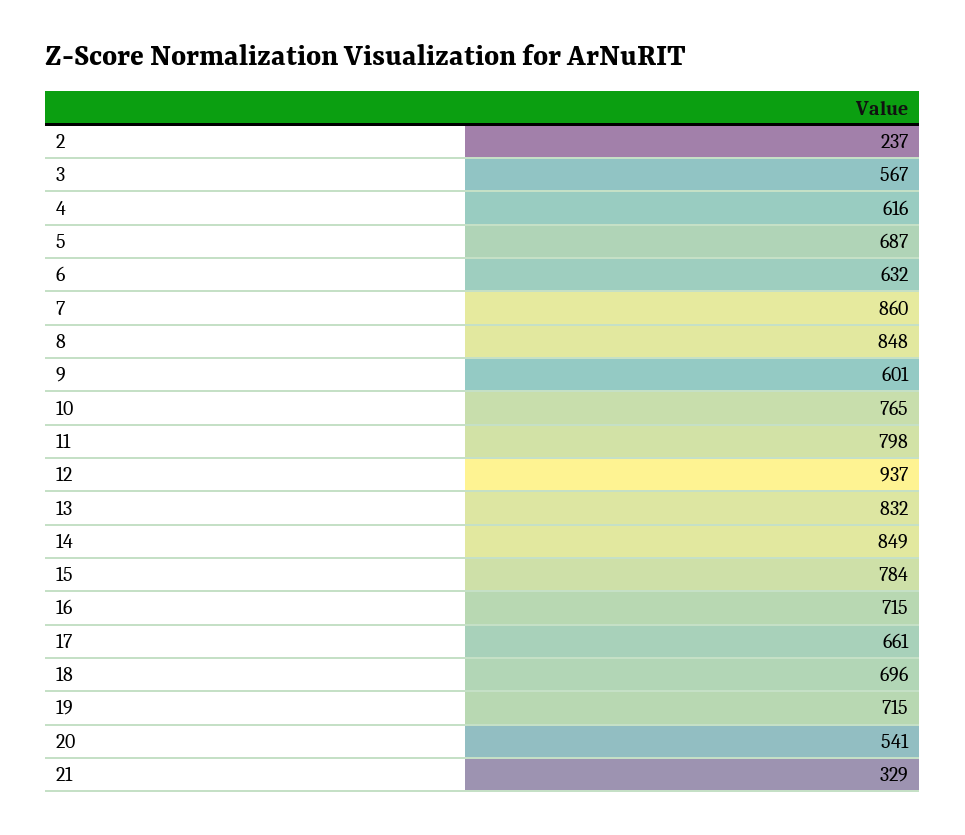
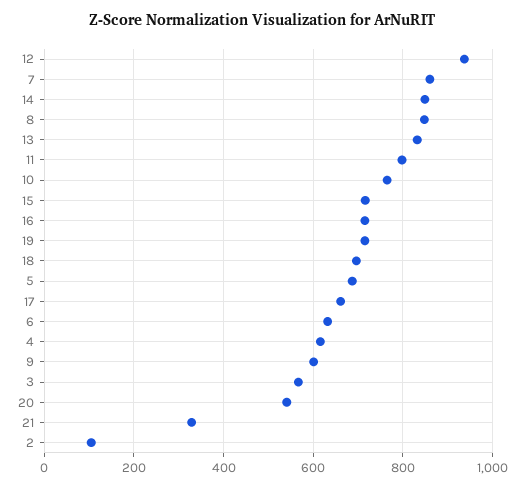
  {
-   "2": 237,
+   "2": 100,
    "3": 567,
    "4": 616,
    "5": 687,
    "6": 632,
    "7": 860,
    "8": 848,
    "9": 601,
    "10": 765,
    "11": 798,
    "12": 937,
    "13": 832,
    "14": 849,
-   "15": 784,
+   "15": 720,
    "16": 715,
    "17": 661,
    "18": 696,
    "19": 715,
    "20": 541,
    "21": 329
  }

